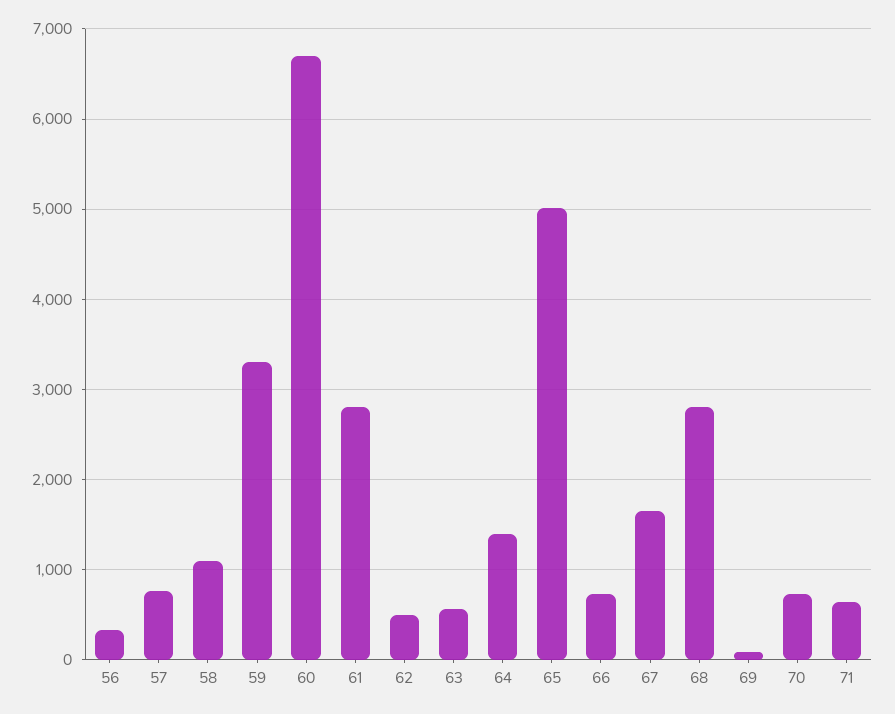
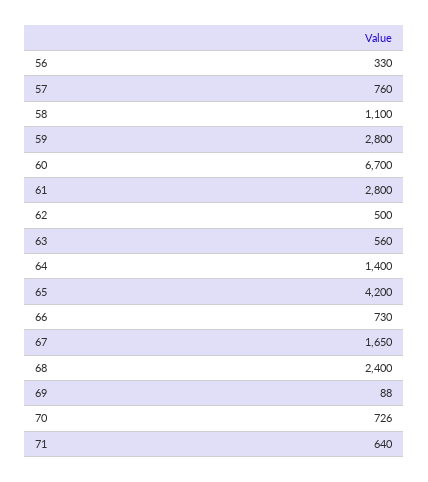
  {
    "56": 330,
    "57": 760,
    "58": 1100,
-   "59": 3300,
+   "59": 2800,
    "60": 6700,
    "61": 2800,
    "62": 500,
    "63": 560,
    "64": 1400,
-   "65": 5000,
+   "65": 4200,
    "66": 730,
    "67": 1650,
-   "68": 2800,
+   "68": 2400,
    "69": 88,
    "70": 726,
    "71": 640
  }

